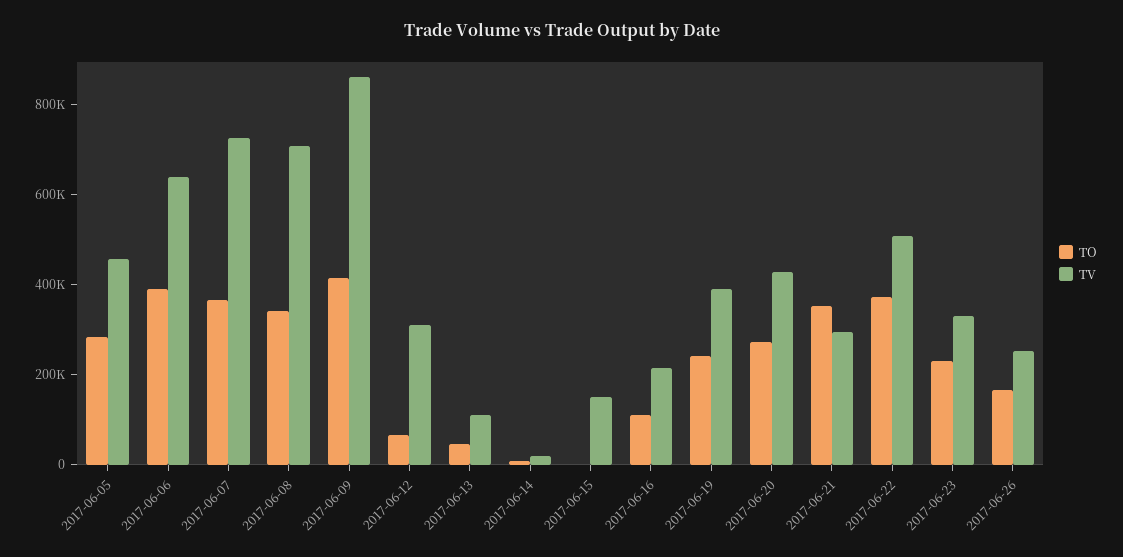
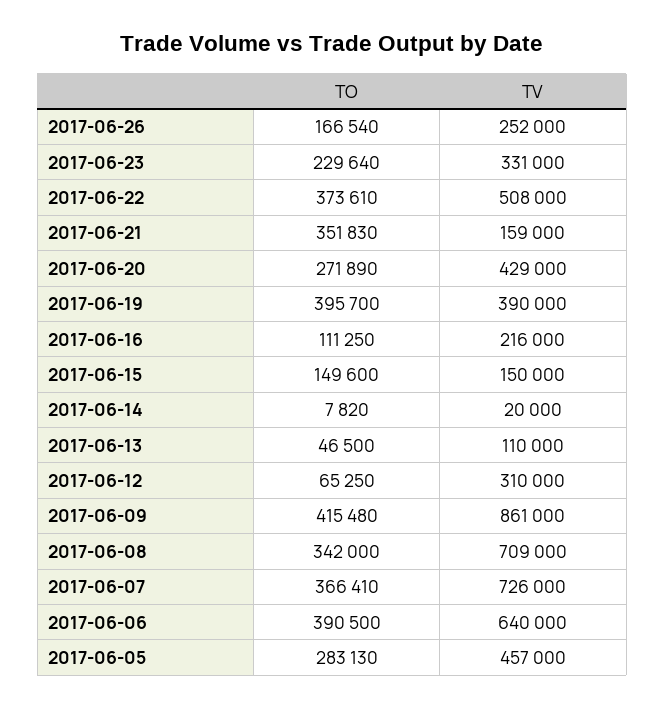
  {
    "TO": {
      "2017-06-05": 283130,
      "2017-06-06": 390500,
      "2017-06-07": 366410,
      "2017-06-08": 342000,
      "2017-06-09": 415480,
      "2017-06-12": 65250,
      "2017-06-13": 46500,
      "2017-06-14": 7820,
-     "2017-06-15": 0,
+     "2017-06-15": 149600,
      "2017-06-16": 111250,
-     "2017-06-19": 250000,
+     "2017-06-19": 395700,
      "2017-06-20": 271890,
      "2017-06-21": 351830,
      "2017-06-22": 373610,
      "2017-06-23": 229640,
      "2017-06-26": 166540
    },
    "TV": {
      "2017-06-05": 457000,
      "2017-06-06": 640000,
      "2017-06-07": 726000,
      "2017-06-08": 709000,
      "2017-06-09": 861000,
      "2017-06-12": 310000,
      "2017-06-13": 110000,
      "2017-06-14": 20000,
      "2017-06-15": 150000,
      "2017-06-16": 216000,
      "2017-06-19": 390000,
      "2017-06-20": 429000,
-     "2017-06-21": 300000,
+     "2017-06-21": 159000,
      "2017-06-22": 508000,
      "2017-06-23": 331000,
      "2017-06-26": 252000
    }
  }

